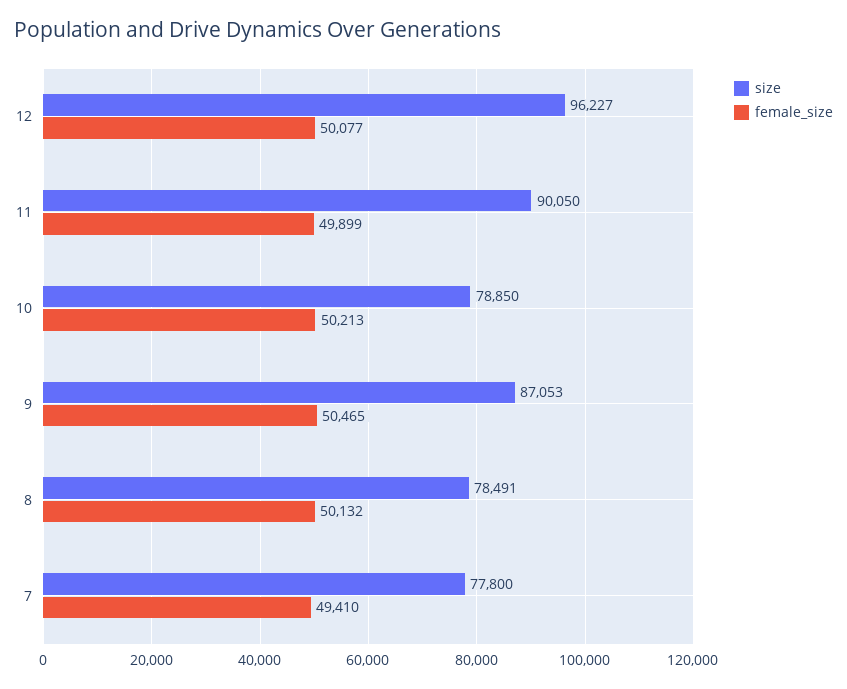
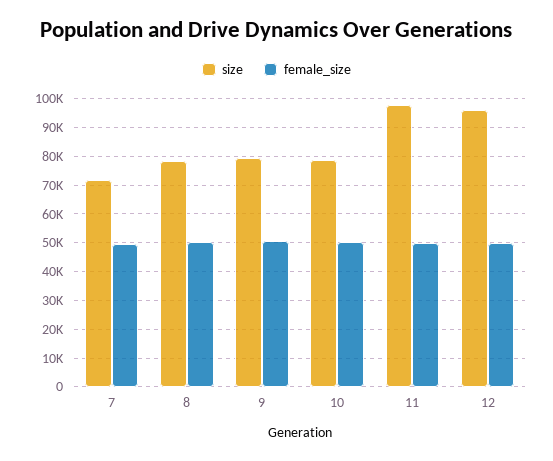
  {
    "size": {
      "12": 96227,
-     "11": 90050,
+     "11": 97500,
      "10": 78850,
-     "9": 87053,
+     "9": 80000,
      "8": 78491,
-     "7": 77800
+     "7": 72500
    },
    "female_size": {
      "12": 50077,
      "11": 49899,
      "10": 50213,
      "9": 50465,
      "8": 50132,
      "7": 49410
    }
  }

